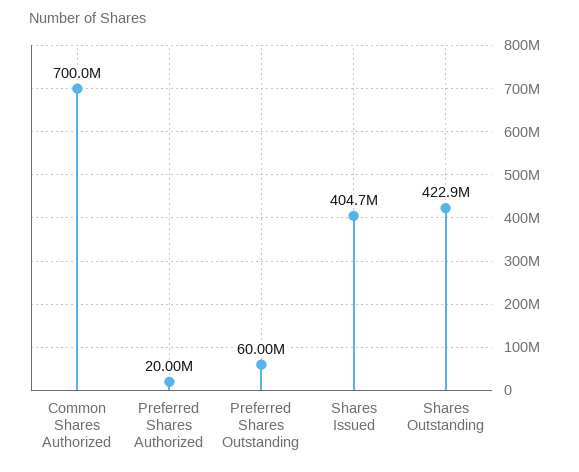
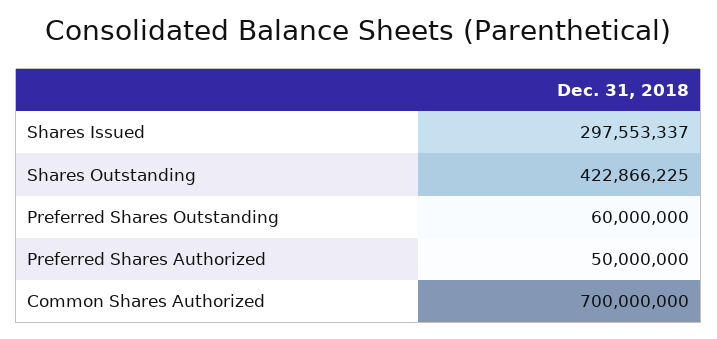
  {
    "Common Shares Authorized": 700000000,
-   "Preferred Shares Authorized": 20000000,
+   "Preferred Shares Authorized": 50000000,
    "Preferred Shares Outstanding": 60000000,
-   "Shares Issued": 404700000,
+   "Shares Issued": 297553337,
    "Shares Outstanding": 422866225
  }

